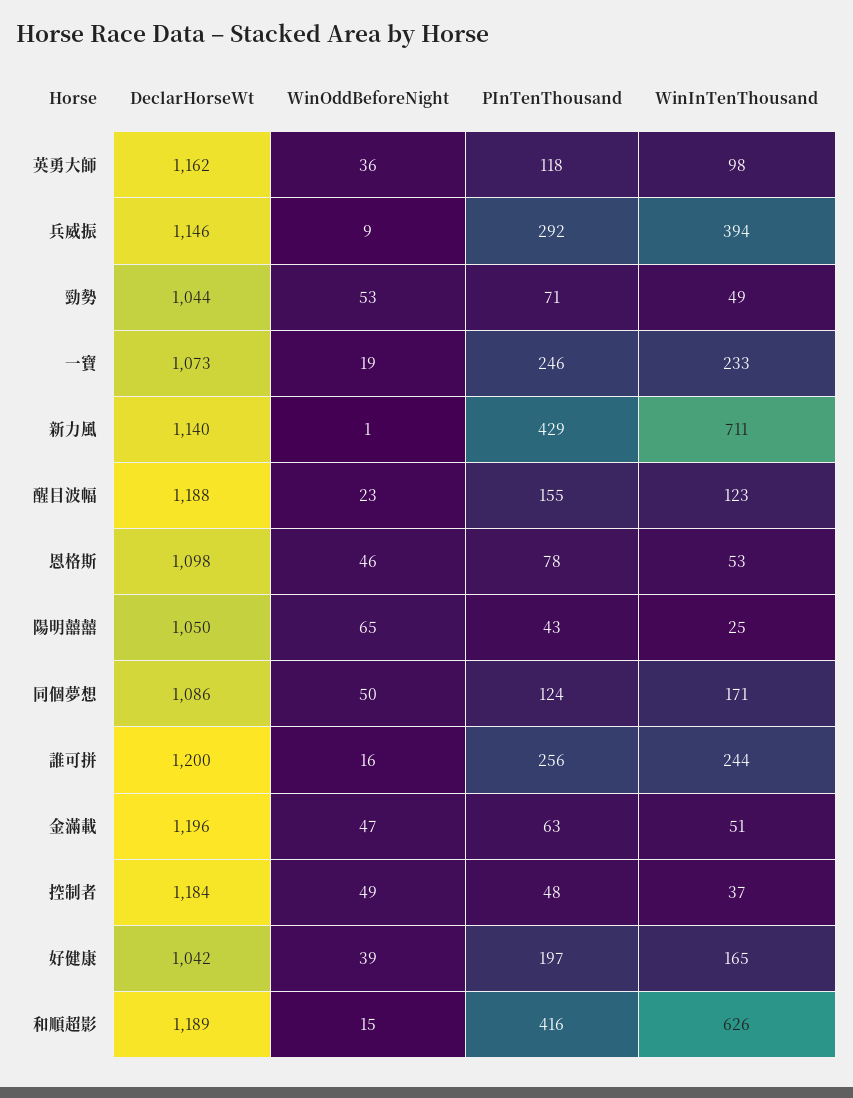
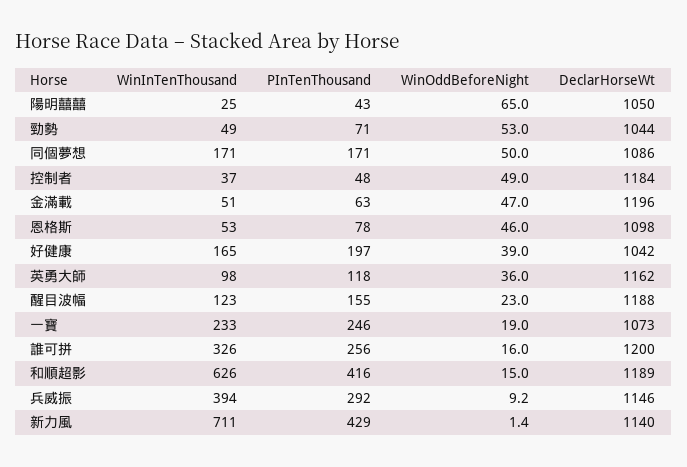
  {
    "DeclarHorseWt": {
      "英勇大師": 1162,
      "兵威振": 1146,
      "勁勢": 1044,
      "一寶": 1073,
      "新力風": 1140,
      "醒目波幅": 1188,
      "恩格斯": 1098,
      "陽明囍囍": 1050,
      "同個夢想": 1086,
      "誰可拼": 1200,
      "金滿載": 1196,
      "控制者": 1184,
      "好健康": 1042,
      "和順超影": 1189
    },
    "WinOddBeforeNight": {
      "英勇大師": 36,
      "兵威振": 9.2,
      "勁勢": 53,
      "一寶": 19,
      "新力風": 1.4,
      "醒目波幅": 23,
      "恩格斯": 46,
      "陽明囍囍": 65,
      "同個夢想": 50,
      "誰可拼": 16,
      "金滿載": 47,
      "控制者": 49,
      "好健康": 39,
      "和順超影": 15
    },
    "PInTenThousand": {
      "英勇大師": 118,
      "兵威振": 292,
      "勁勢": 71,
      "一寶": 246,
      "新力風": 429,
      "醒目波幅": 155,
      "恩格斯": 78,
      "陽明囍囍": 43,
-     "同個夢想": 124,
+     "同個夢想": 171,
      "誰可拼": 256,
      "金滿載": 63,
      "控制者": 48,
      "好健康": 197,
      "和順超影": 416
    },
    "WinInTenThousand": {
      "英勇大師": 98,
      "兵威振": 394,
      "勁勢": 49,
      "一寶": 233,
      "新力風": 711,
      "醒目波幅": 123,
      "恩格斯": 53,
      "陽明囍囍": 25,
      "同個夢想": 171,
-     "誰可拼": 244,
+     "誰可拼": 326,
      "金滿載": 51,
      "控制者": 37,
      "好健康": 165,
      "和順超影": 626
    }
  }

